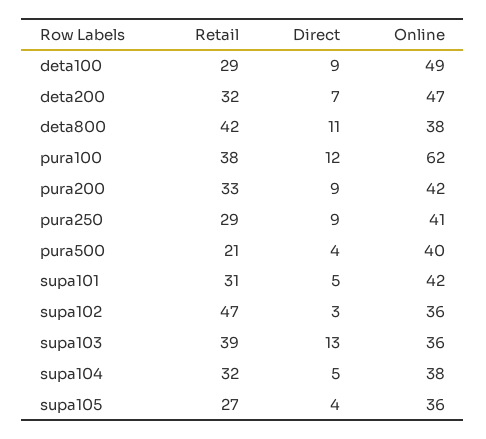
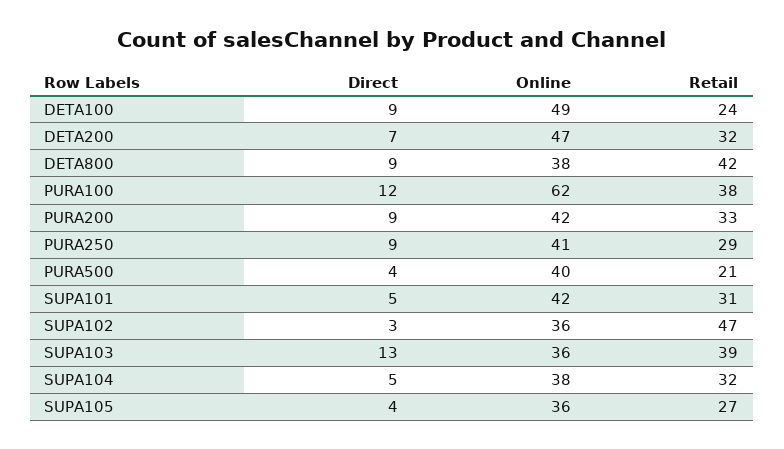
  {
    "Retail": {
-     "deta100": 29,
+     "deta100": 24,
      "deta200": 32,
      "deta800": 42,
      "pura100": 38,
      "pura200": 33,
      "pura250": 29,
      "pura500": 21,
      "supa101": 31,
      "supa102": 47,
      "supa103": 39,
      "supa104": 32,
      "supa105": 27
    },
    "Direct": {
      "deta100": 9,
      "deta200": 7,
-     "deta800": 11,
+     "deta800": 9,
      "pura100": 12,
      "pura200": 9,
      "pura250": 9,
      "pura500": 4,
      "supa101": 5,
      "supa102": 3,
      "supa103": 13,
      "supa104": 5,
      "supa105": 4
    },
    "Online": {
      "deta100": 49,
      "deta200": 47,
      "deta800": 38,
      "pura100": 62,
      "pura200": 42,
      "pura250": 41,
      "pura500": 40,
      "supa101": 42,
      "supa102": 36,
      "supa103": 36,
      "supa104": 38,
      "supa105": 36
    }
  }

